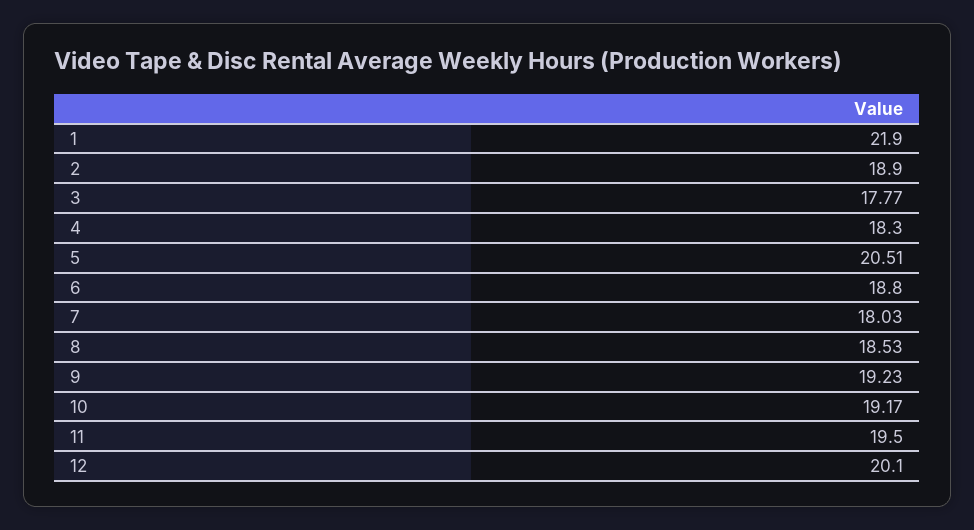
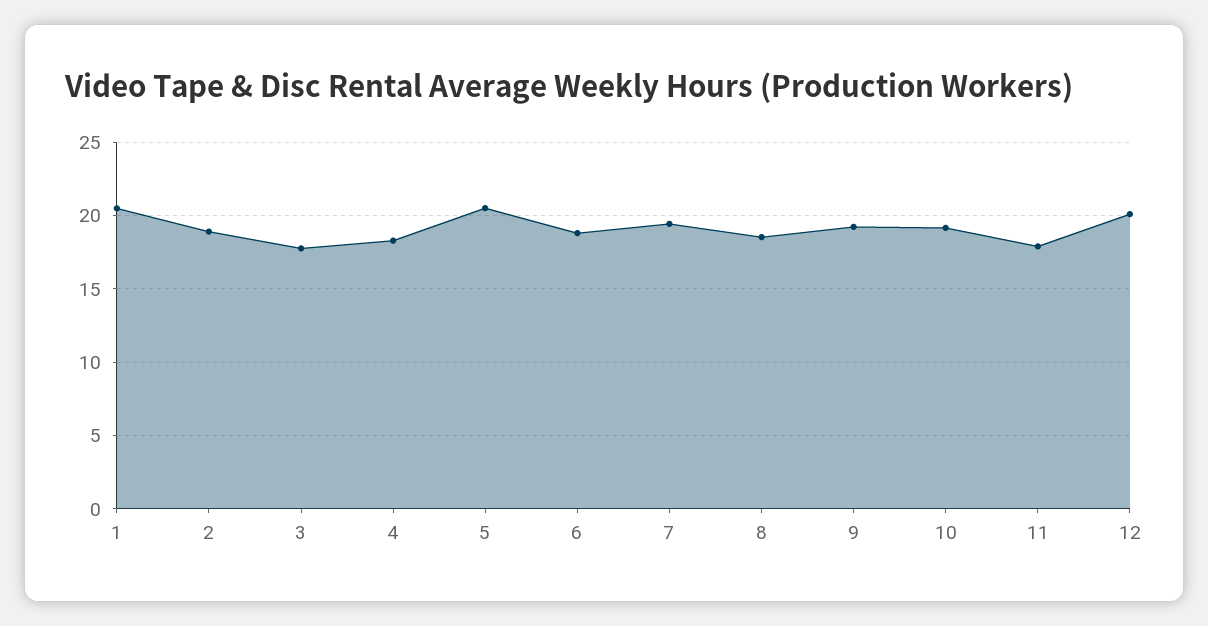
  {
-   "1": 21.9,
+   "1": 20.5,
    "2": 18.9,
    "3": 17.77,
    "4": 18.3,
    "5": 20.51,
    "6": 18.8,
-   "7": 18.03,
+   "7": 19.5,
    "8": 18.53,
    "9": 19.23,
    "10": 19.17,
-   "11": 19.5,
+   "11": 18,
    "12": 20.1
  }

